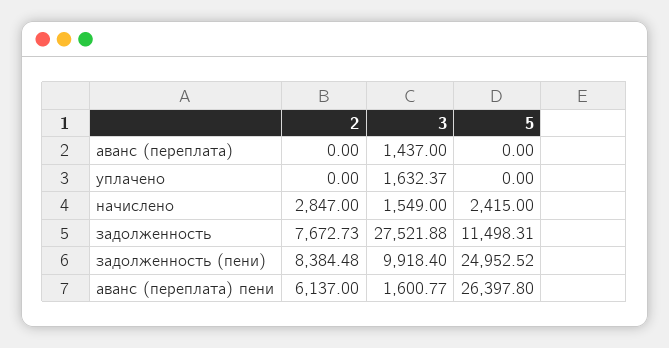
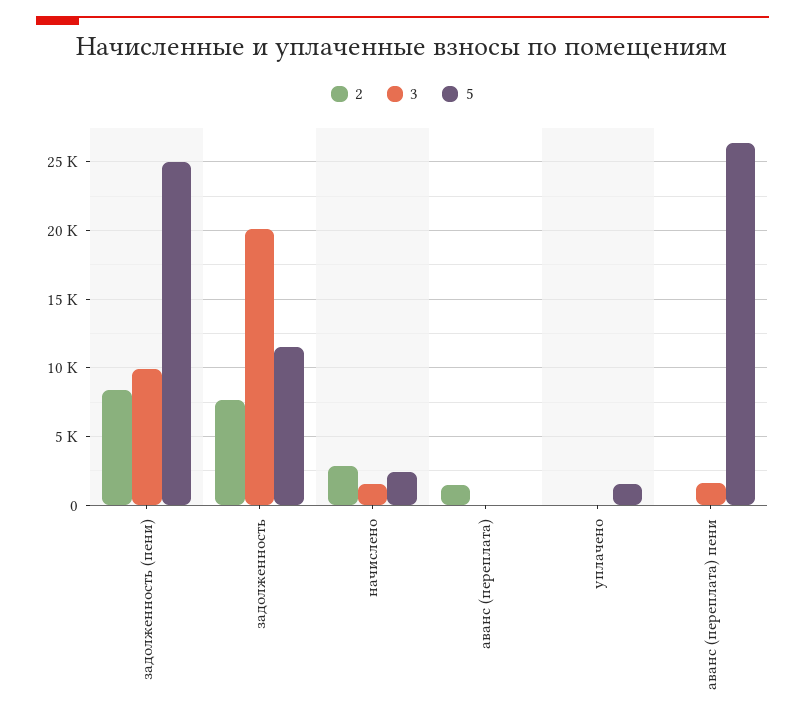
  {
    "2": {
-     "аванс (переплата)": 0,
+     "аванс (переплата)": 1500,
      "уплачено": 0,
      "начислено": 2847,
      "задолженность": 7672.73,
      "задолженность (пени)": 8384.48,
-     "аванс (переплата) пени": 6137
+     "аванс (переплата) пени": 0
    },
    "3": {
-     "аванс (переплата)": 1437,
+     "аванс (переплата)": 0,
-     "уплачено": 1632.37,
+     "уплачено": 0,
      "начислено": 1549,
-     "задолженность": 27521.88,
+     "задолженность": 20000,
      "задолженность (пени)": 9918.4,
      "аванс (переплата) пени": 1600.77
    },
    "5": {
      "аванс (переплата)": 0,
-     "уплачено": 0,
+     "уплачено": 1500,
      "начислено": 2415,
      "задолженность": 11498.31,
      "задолженность (пени)": 24952.52,
      "аванс (переплата) пени": 26397.8
    }
  }

